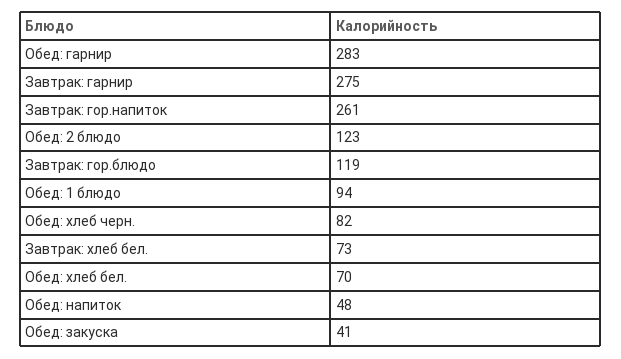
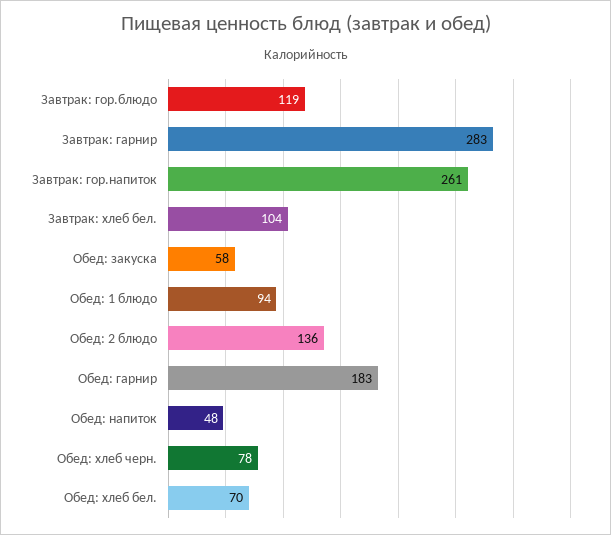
  {
-   "Обед: гарнир": 283,
+   "Обед: гарнир": 183,
-   "Завтрак: гарнир": 275,
+   "Завтрак: гарнир": 283,
    "Завтрак: гор.напиток": 261,
-   "Обед: 2 блюдо": 123,
+   "Обед: 2 блюдо": 136,
    "Завтрак: гор.блюдо": 119,
    "Обед: 1 блюдо": 94,
-   "Обед: хлеб черн.": 82,
+   "Обед: хлеб черн.": 78,
-   "Завтрак: хлеб бел.": 73,
+   "Завтрак: хлеб бел.": 104,
    "Обед: хлеб бел.": 70,
    "Обед: напиток": 48,
-   "Обед: закуска": 41
+   "Обед: закуска": 58
  }

